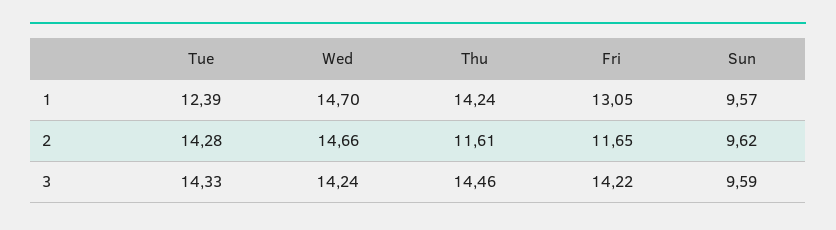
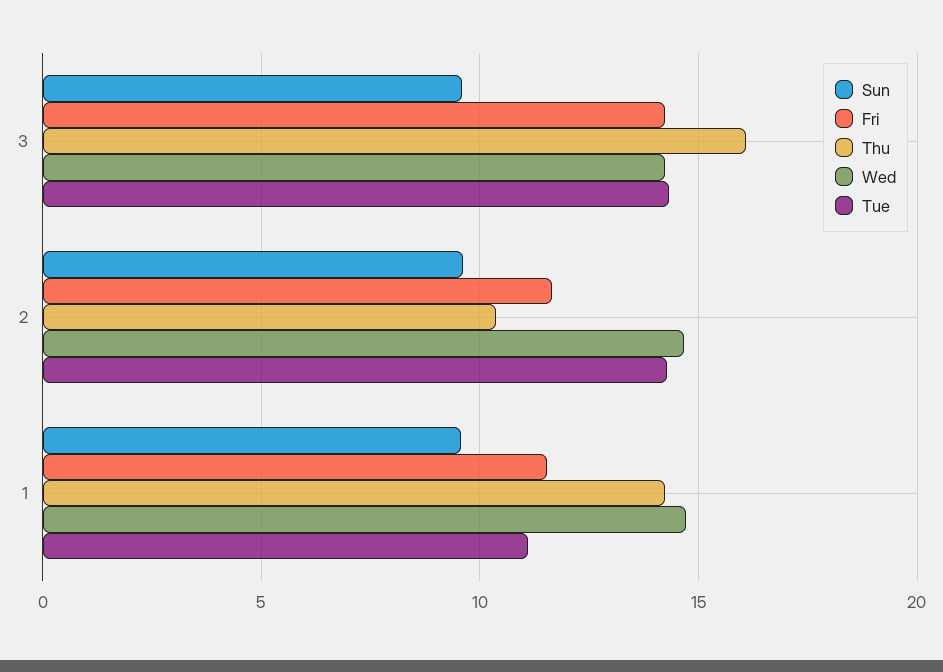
  {
    "Tue": {
-     "1": 12.39,
+     "1": 11,
      "2": 14.28,
      "3": 14.33
    },
    "Wed": {
      "1": 14.7,
      "2": 14.66,
      "3": 14.24
    },
    "Thu": {
      "1": 14.24,
-     "2": 11.61,
+     "2": 10.5,
-     "3": 14.46
+     "3": 16
    },
    "Fri": {
-     "1": 13.05,
+     "1": 11.5,
      "2": 11.65,
      "3": 14.22
    },
    "Sun": {
      "1": 9.57,
      "2": 9.62,
      "3": 9.59
    }
  }

